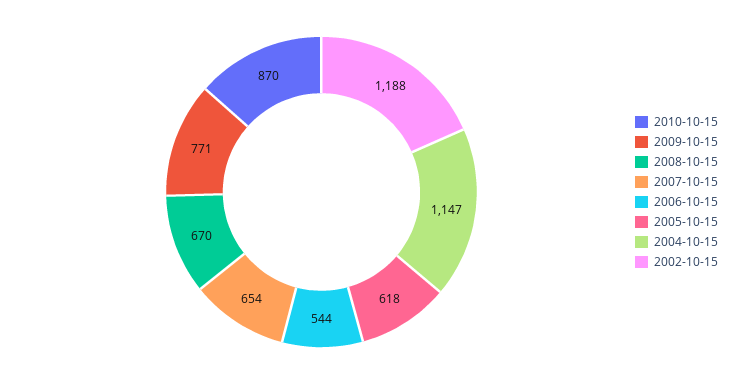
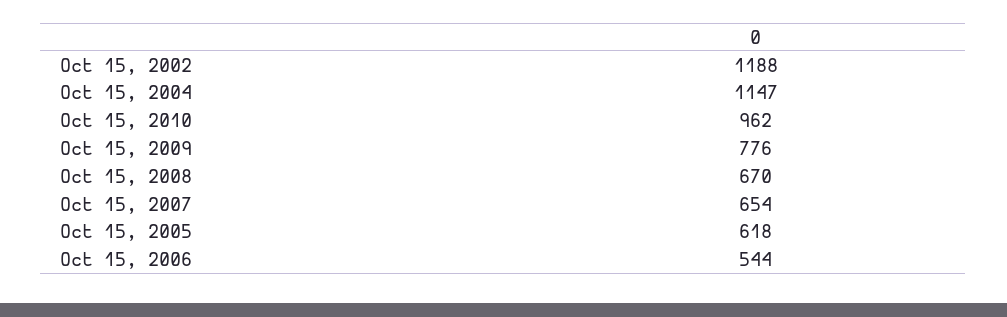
  {
-   "2010-10-15": 870,
+   "2010-10-15": 962,
-   "2009-10-15": 771,
+   "2009-10-15": 776,
    "2008-10-15": 670,
    "2007-10-15": 654,
    "2006-10-15": 544,
    "2005-10-15": 618,
    "2004-10-15": 1147,
    "2002-10-15": 1188
  }

